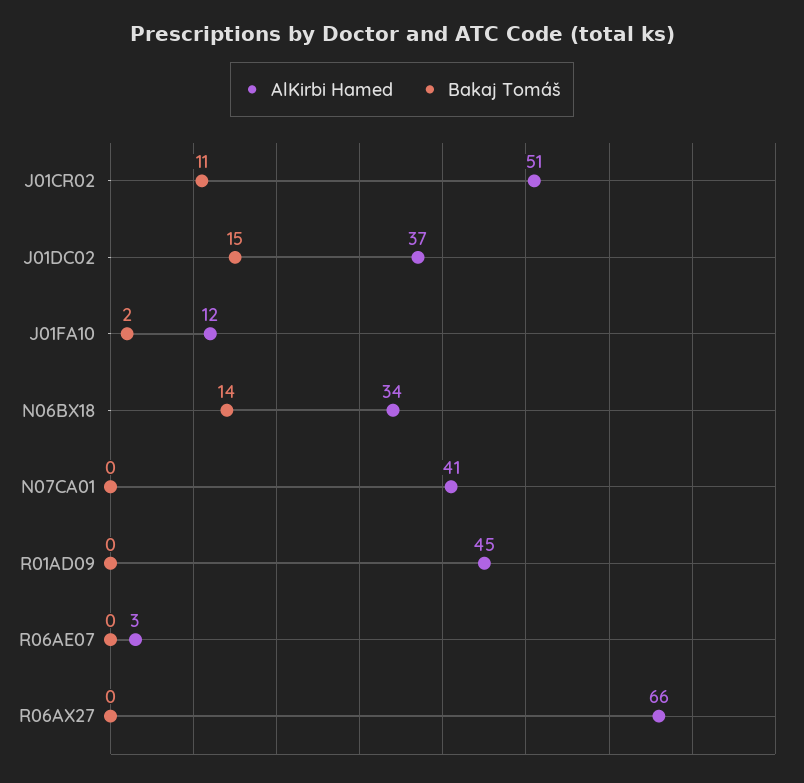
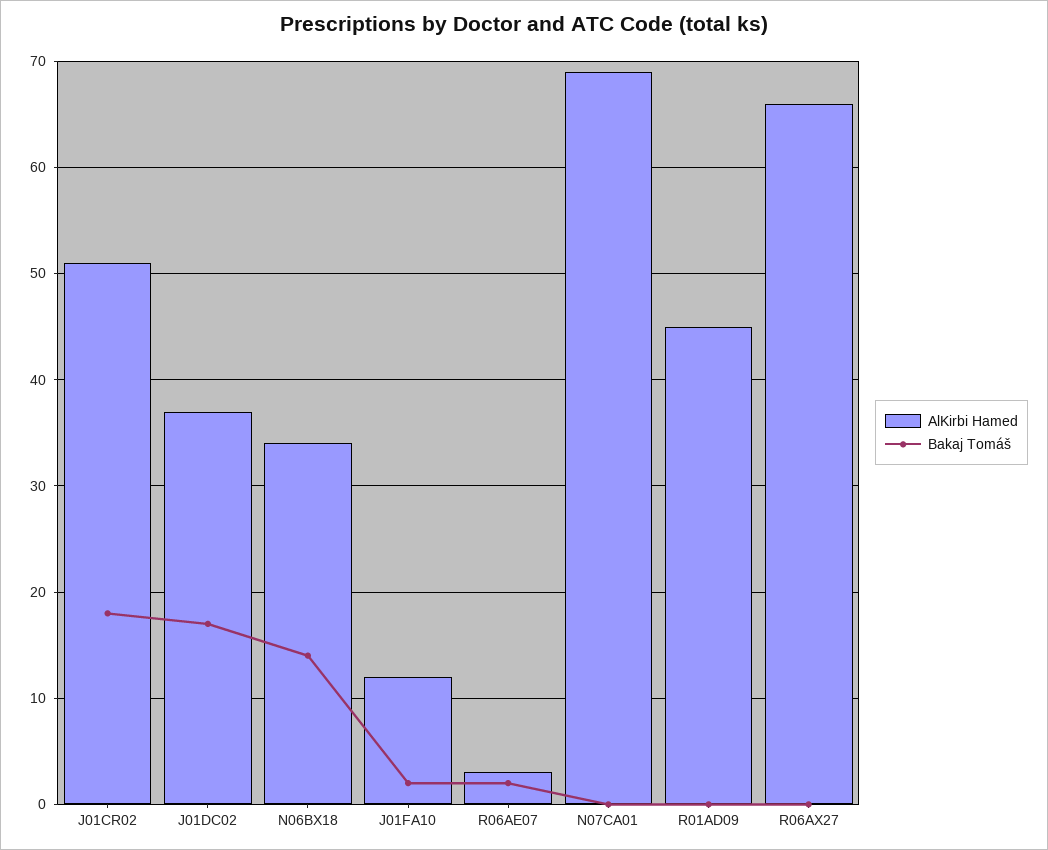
  {
    "AlKirbi Hamed": {
      "J01CR02": 51,
      "J01DC02": 37,
      "J01FA10": 12,
      "N06BX18": 34,
-     "N07CA01": 41,
+     "N07CA01": 69,
      "R01AD09": 45,
      "R06AE07": 3,
      "R06AX27": 66
    },
    "Bakaj Tomáš": {
-     "J01CR02": 11,
+     "J01CR02": 18,
-     "J01DC02": 15,
+     "J01DC02": 17,
      "J01FA10": 2,
      "N06BX18": 14,
      "N07CA01": 0,
      "R01AD09": 0,
-     "R06AE07": 0,
+     "R06AE07": 2,
      "R06AX27": 0
    }
  }

